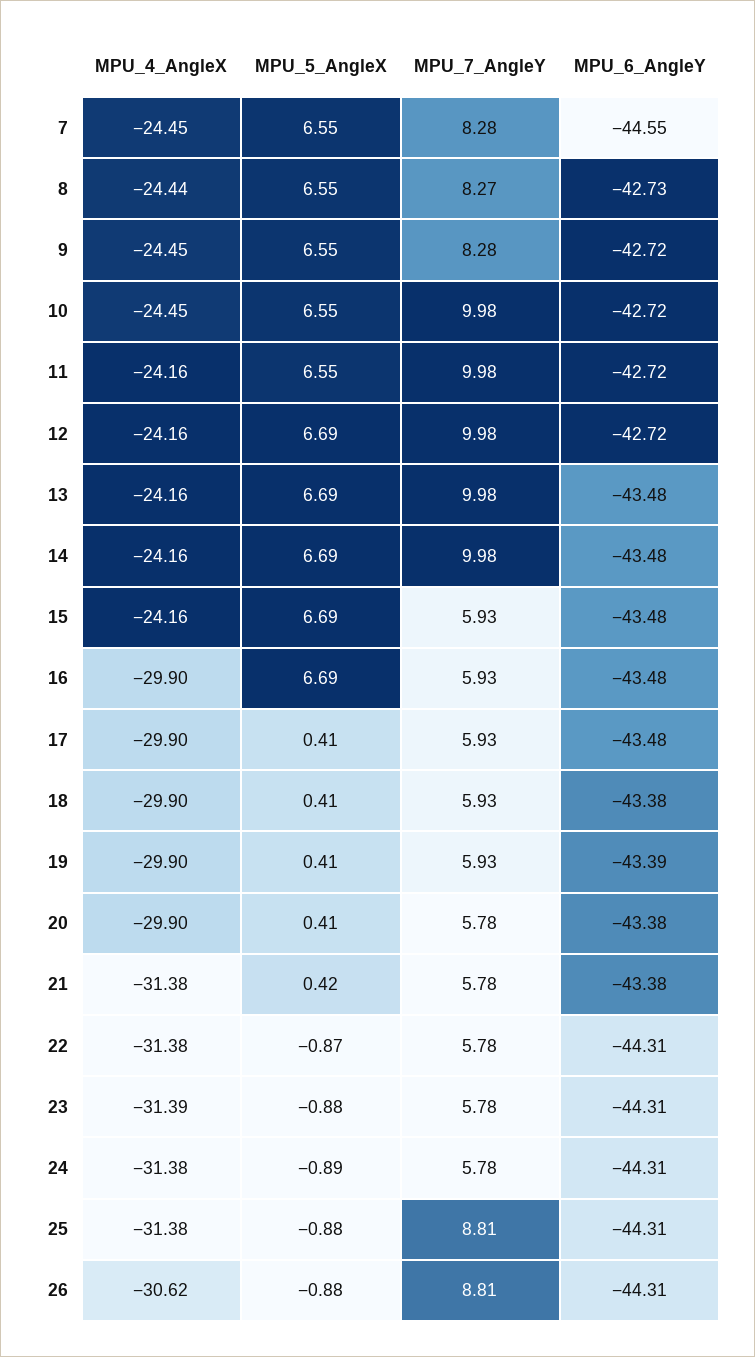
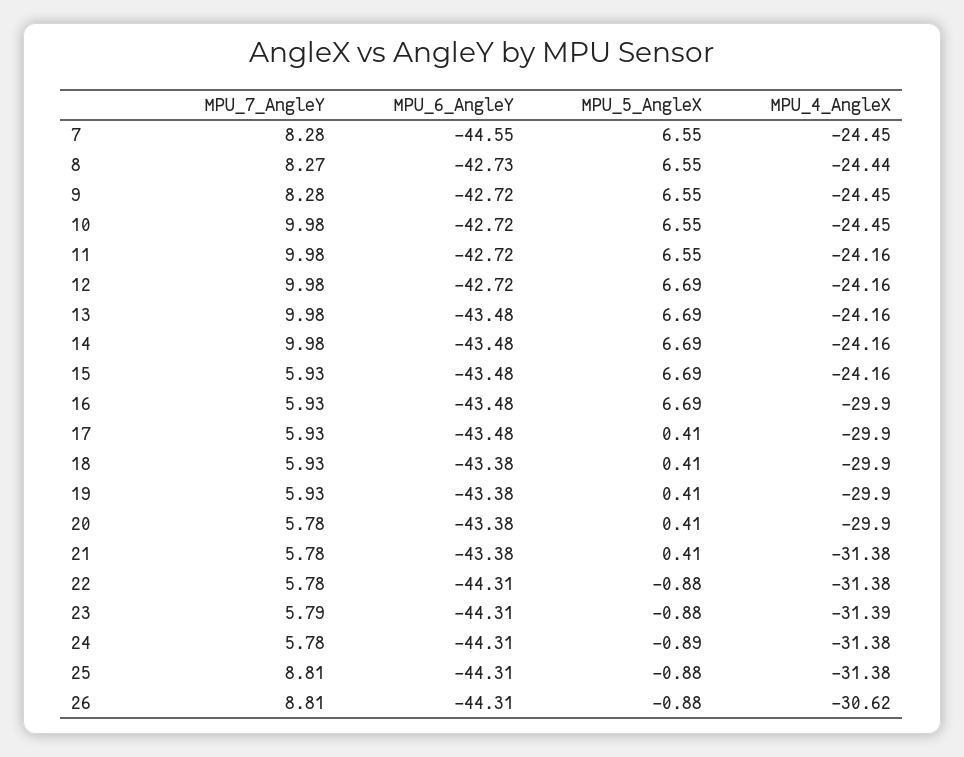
  {
    "MPU_4_AngleX": {
      "7": -24.45,
      "8": -24.44,
      "9": -24.45,
      "10": -24.45,
      "11": -24.16,
      "12": -24.16,
      "13": -24.16,
      "14": -24.16,
      "15": -24.16,
      "16": -29.9,
      "17": -29.9,
      "18": -29.9,
      "19": -29.9,
      "20": -29.9,
      "21": -31.38,
      "22": -31.38,
      "23": -31.39,
      "24": -31.38,
      "25": -31.38,
      "26": -30.62
    },
    "MPU_5_AngleX": {
      "7": 6.55,
      "8": 6.55,
      "9": 6.55,
      "10": 6.55,
      "11": 6.55,
      "12": 6.69,
      "13": 6.69,
      "14": 6.69,
      "15": 6.69,
      "16": 6.69,
      "17": 0.41,
      "18": 0.41,
      "19": 0.41,
      "20": 0.41,
-     "21": 0.42,
+     "21": 0.41,
-     "22": -0.87,
+     "22": -0.88,
      "23": -0.88,
      "24": -0.89,
      "25": -0.88,
      "26": -0.88
    },
    "MPU_7_AngleY": {
      "7": 8.28,
      "8": 8.27,
      "9": 8.28,
      "10": 9.98,
      "11": 9.98,
      "12": 9.98,
      "13": 9.98,
      "14": 9.98,
      "15": 5.93,
      "16": 5.93,
      "17": 5.93,
      "18": 5.93,
      "19": 5.93,
      "20": 5.78,
      "21": 5.78,
      "22": 5.78,
-     "23": 5.78,
+     "23": 5.79,
      "24": 5.78,
      "25": 8.81,
      "26": 8.81
    },
    "MPU_6_AngleY": {
      "7": -44.55,
      "8": -42.73,
      "9": -42.72,
      "10": -42.72,
      "11": -42.72,
      "12": -42.72,
      "13": -43.48,
      "14": -43.48,
      "15": -43.48,
      "16": -43.48,
      "17": -43.48,
      "18": -43.38,
-     "19": -43.39,
+     "19": -43.38,
      "20": -43.38,
      "21": -43.38,
      "22": -44.31,
      "23": -44.31,
      "24": -44.31,
      "25": -44.31,
      "26": -44.31
    }
  }

